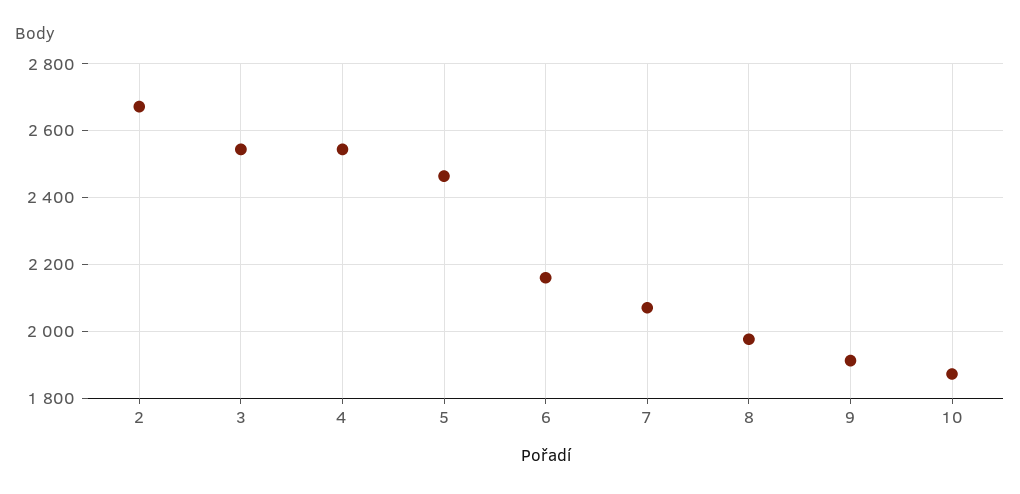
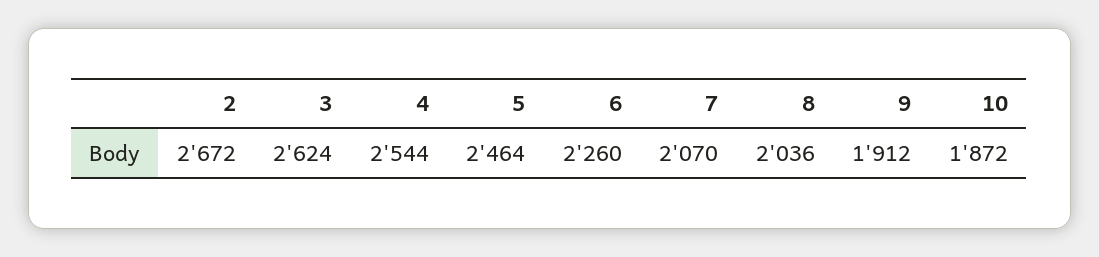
  {
    "2": 2672,
-   "3": 2540,
+   "3": 2624,
    "4": 2544,
    "5": 2464,
-   "6": 2160,
+   "6": 2260,
    "7": 2070,
-   "8": 1980,
+   "8": 2036,
    "9": 1912,
    "10": 1872
  }

